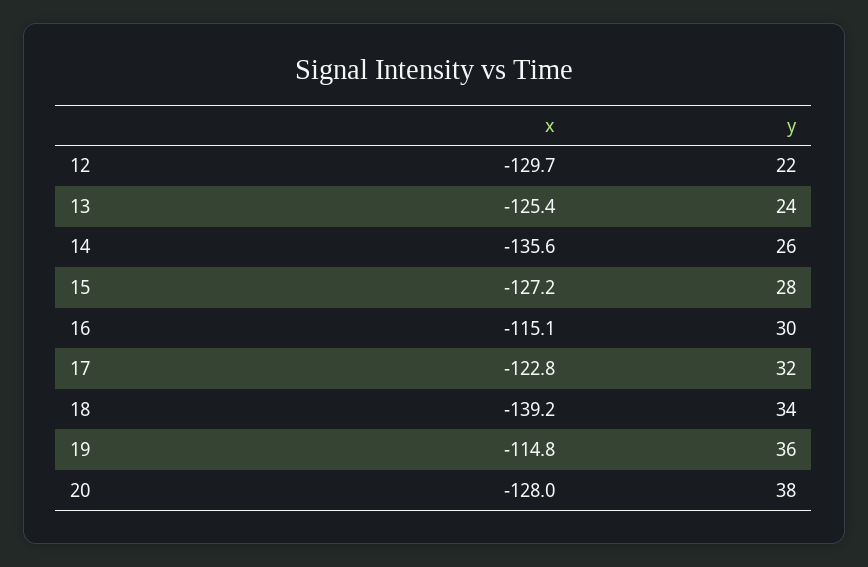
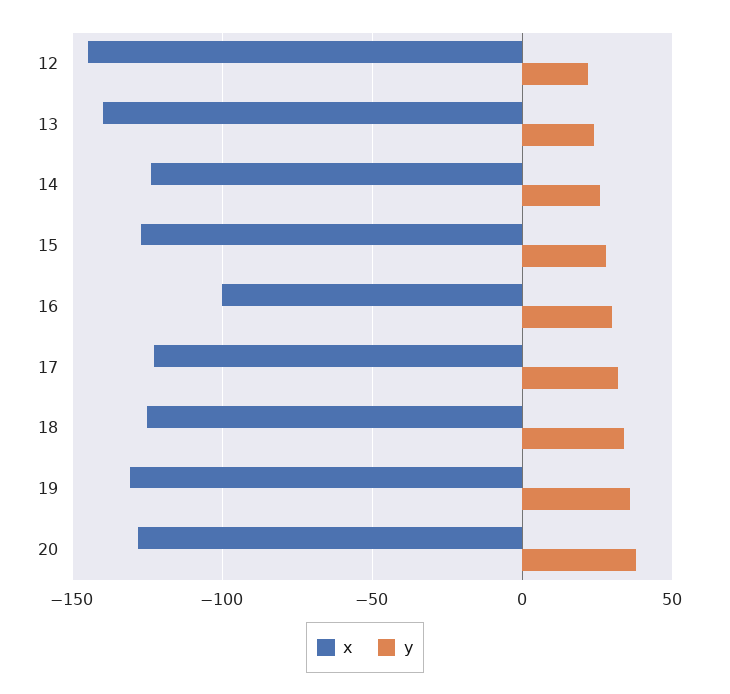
  {
    "x": {
-     "12": -129.7,
+     "12": -145,
-     "13": -125.4,
+     "13": -140,
-     "14": -135.6,
+     "14": -125,
      "15": -127.2,
-     "16": -115.1,
+     "16": -100,
      "17": -122.8,
-     "18": -139.2,
+     "18": -125,
-     "19": -114.8,
+     "19": -130,
      "20": -128
    },
    "y": {
      "12": 22,
      "13": 24,
      "14": 26,
      "15": 28,
      "16": 30,
      "17": 32,
      "18": 34,
      "19": 36,
      "20": 38
    }
  }

